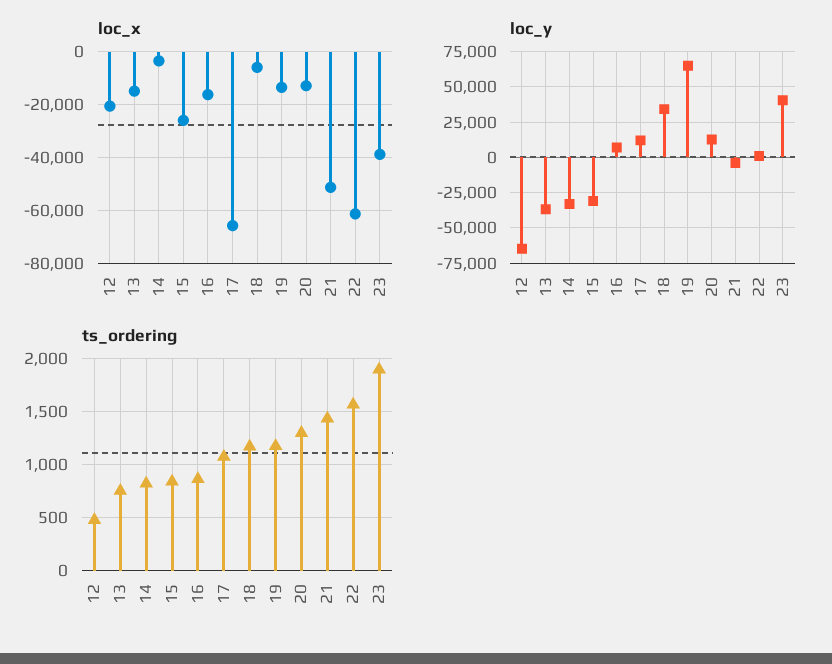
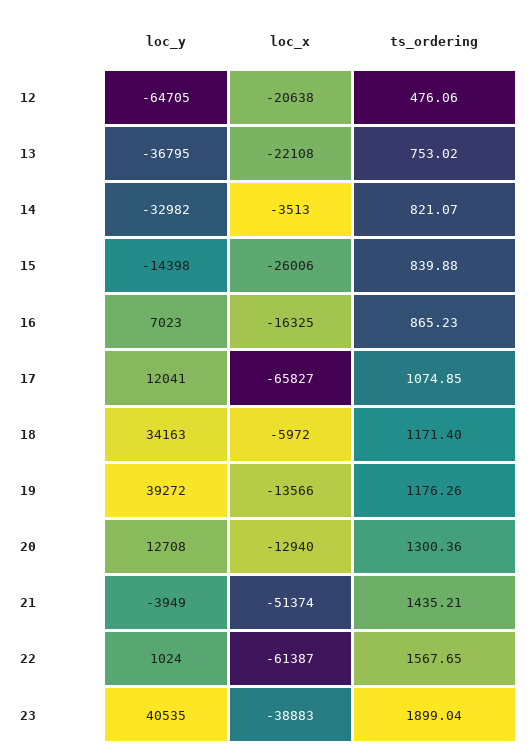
  {
    "loc_x": {
      "12": -20638,
-     "13": -15000,
+     "13": -22108,
      "14": -3513,
      "15": -26006,
      "16": -16325,
      "17": -65827,
      "18": -5972,
      "19": -13566,
      "20": -12940,
      "21": -51374,
      "22": -61387,
      "23": -38883
    },
    "loc_y": {
      "12": -64705,
      "13": -36795,
      "14": -32982,
-     "15": -30000,
+     "15": -14398,
      "16": 7023,
      "17": 12041,
      "18": 34163,
-     "19": 65000,
+     "19": 39272,
      "20": 12708,
      "21": -3949,
      "22": 1024,
      "23": 40535
    },
    "ts_ordering": {
      "12": 476.06,
      "13": 753.02,
      "14": 821.07,
      "15": 839.88,
      "16": 865.23,
      "17": 1074.85,
      "18": 1171.4,
      "19": 1176.26,
      "20": 1300.36,
      "21": 1435.21,
      "22": 1567.65,
      "23": 1899.04
    }
  }

